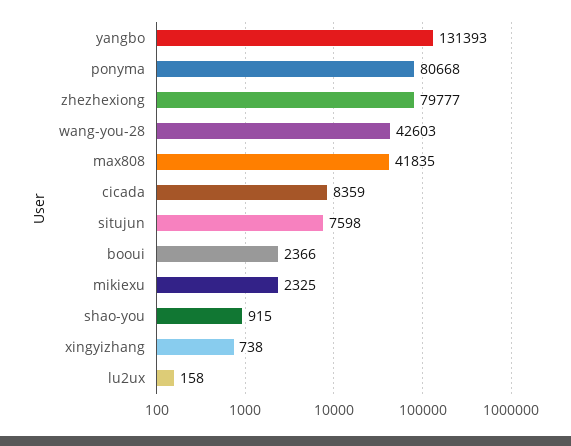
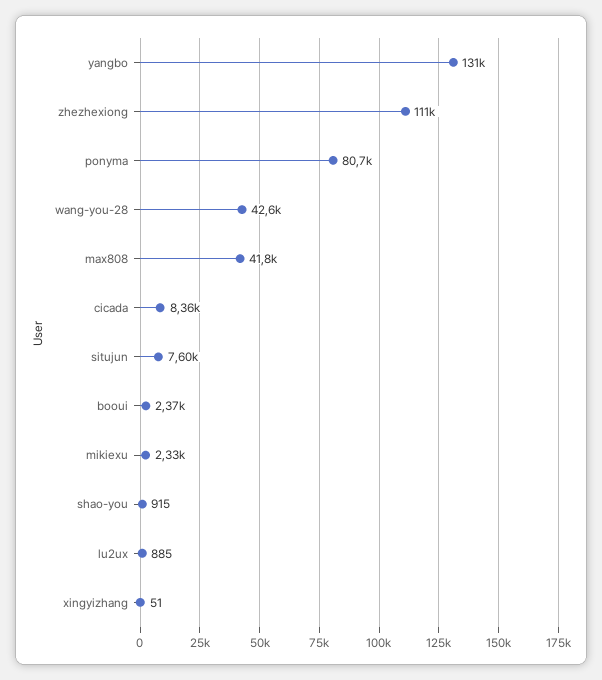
  {
    "yangbo": 131393,
    "ponyma": 80668,
-   "zhezhexiong": 79777,
+   "zhezhexiong": 111000,
    "wang-you-28": 42603,
    "max808": 41835,
    "cicada": 8359,
    "situjun": 7598,
    "booui": 2366,
    "mikiexu": 2325,
    "shao-you": 915,
-   "xingyizhang": 738,
+   "xingyizhang": 51,
-   "lu2ux": 158
+   "lu2ux": 885
  }

